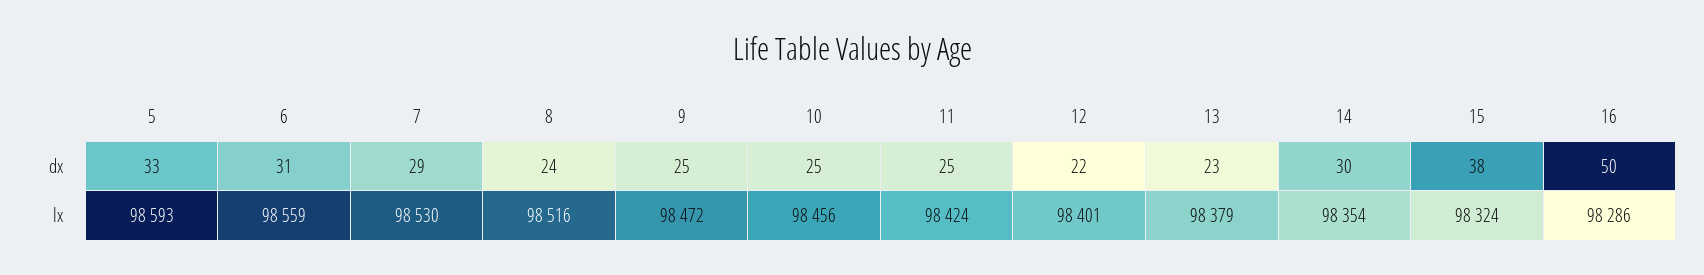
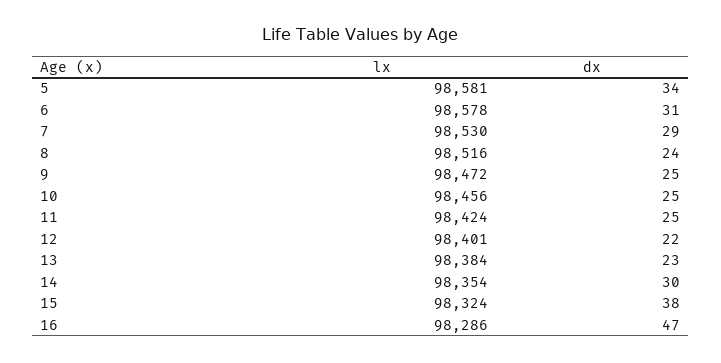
  {
    "5": {
-     "dx": 33,
+     "dx": 34,
-     "lx": 98593
+     "lx": 98581
    },
    "6": {
      "dx": 31,
-     "lx": 98559
+     "lx": 98578
    },
    "7": {
      "dx": 29,
      "lx": 98530
    },
    "8": {
      "dx": 24,
      "lx": 98516
    },
    "9": {
      "dx": 25,
      "lx": 98472
    },
    "10": {
      "dx": 25,
      "lx": 98456
    },
    "11": {
      "dx": 25,
      "lx": 98424
    },
    "12": {
      "dx": 22,
      "lx": 98401
    },
    "13": {
      "dx": 23,
-     "lx": 98379
+     "lx": 98384
    },
    "14": {
      "dx": 30,
      "lx": 98354
    },
    "15": {
      "dx": 38,
      "lx": 98324
    },
    "16": {
-     "dx": 50,
+     "dx": 47,
      "lx": 98286
    }
  }

